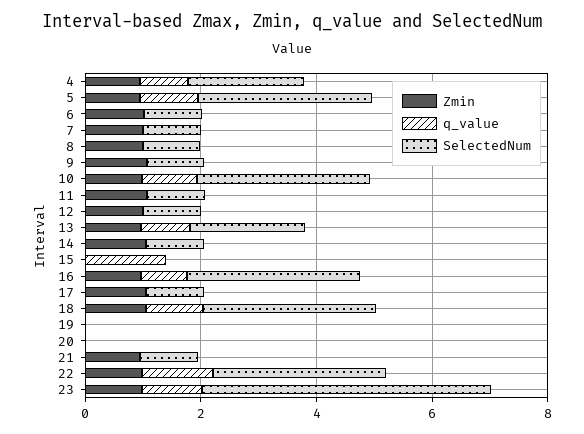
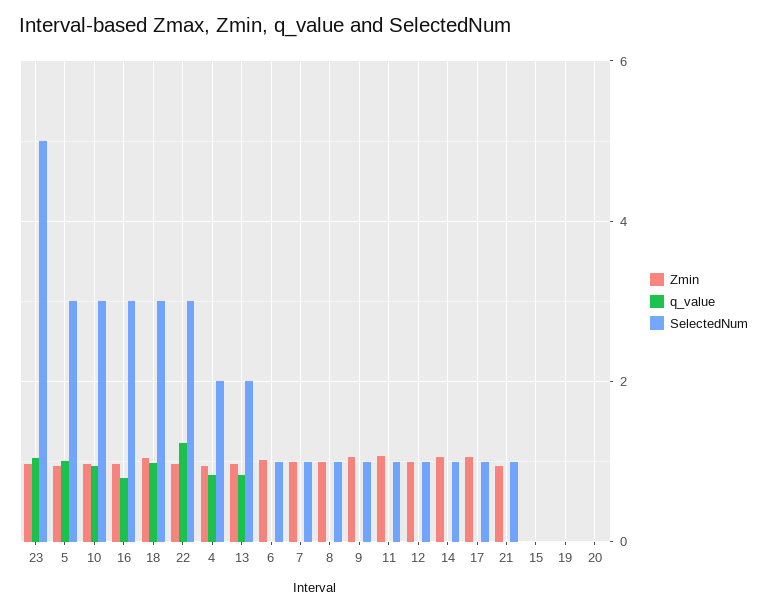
  {
    "Zmin": {
      "4": 1,
      "5": 1,
      "6": 1,
      "7": 1,
      "8": 1,
      "9": 1,
      "10": 1,
      "11": 1,
      "12": 1,
      "13": 1,
      "14": 1,
      "15": 0,
      "16": 1,
      "17": 1,
      "18": 1,
      "19": 0,
      "20": 0,
      "21": 1,
      "22": 1,
      "23": 1
    },
    "q_value": {
      "4": 0.8,
      "5": 1,
      "6": 0,
      "7": 0,
      "8": 0,
      "9": 0,
      "10": 1,
      "11": 0,
      "12": 0,
      "13": 0.8,
      "14": 0,
-     "15": 1.5,
+     "15": 0,
      "16": 0.8,
      "17": 0,
      "18": 1,
      "19": 0,
      "20": 0,
      "21": 0,
      "22": 1.2,
      "23": 1
    },
    "SelectedNum": {
      "4": 2,
      "5": 3,
      "6": 1,
      "7": 1,
      "8": 1,
      "9": 1,
      "10": 3,
      "11": 1,
      "12": 1,
      "13": 2,
      "14": 1,
      "15": 0,
      "16": 3,
      "17": 1,
      "18": 3,
      "19": 0,
      "20": 0,
      "21": 1,
      "22": 3,
      "23": 5
    }
  }

